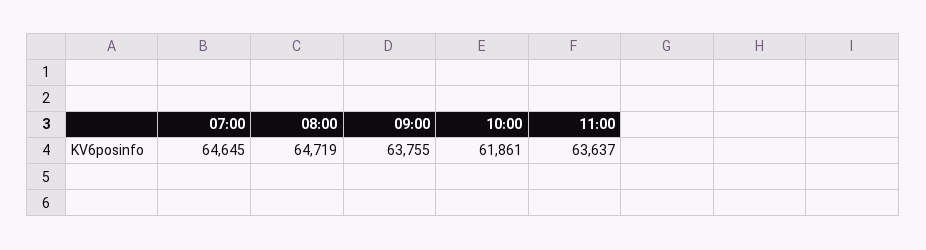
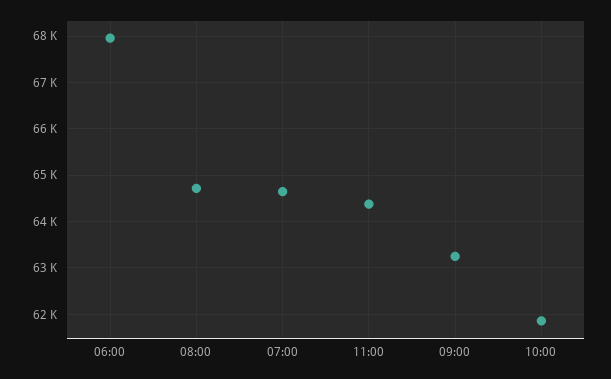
  {
    "07:00": 64645,
    "08:00": 64719,
-   "09:00": 63755,
+   "09:00": 63200,
    "10:00": 61861,
-   "11:00": 63637
+   "11:00": 64400,
+   "06:00": 68000
  }

